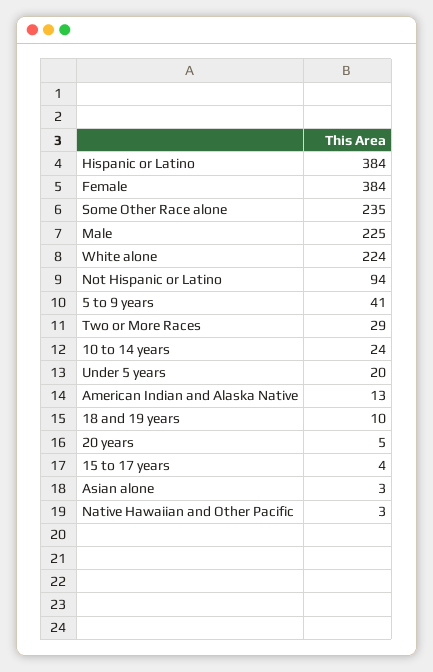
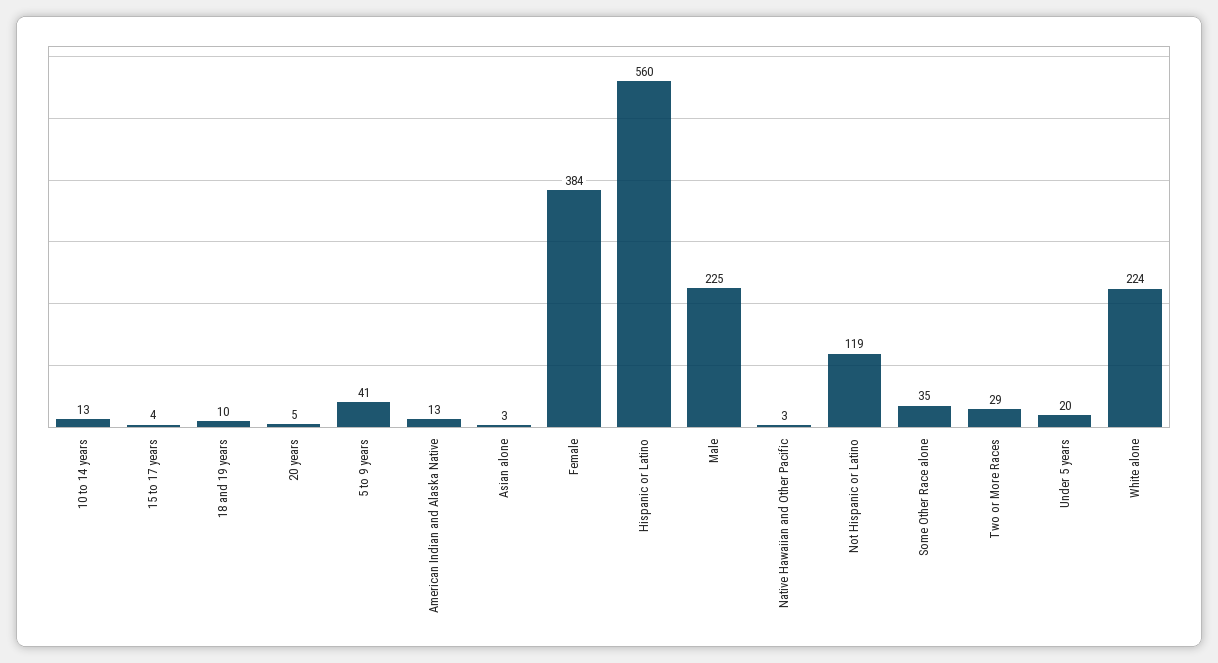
  {
-   "Hispanic or Latino": 384,
+   "Hispanic or Latino": 560,
    "Female": 384,
-   "Some Other Race alone": 235,
+   "Some Other Race alone": 35,
    "Male": 225,
    "White alone": 224,
-   "Not Hispanic or Latino": 94,
+   "Not Hispanic or Latino": 119,
    "5 to 9 years": 41,
    "Two or More Races": 29,
-   "10 to 14 years": 24,
+   "10 to 14 years": 13,
    "Under 5 years": 20,
    "American Indian and Alaska Native": 13,
    "18 and 19 years": 10,
    "20 years": 5,
    "15 to 17 years": 4,
    "Asian alone": 3,
    "Native Hawaiian and Other Pacific": 3
  }

